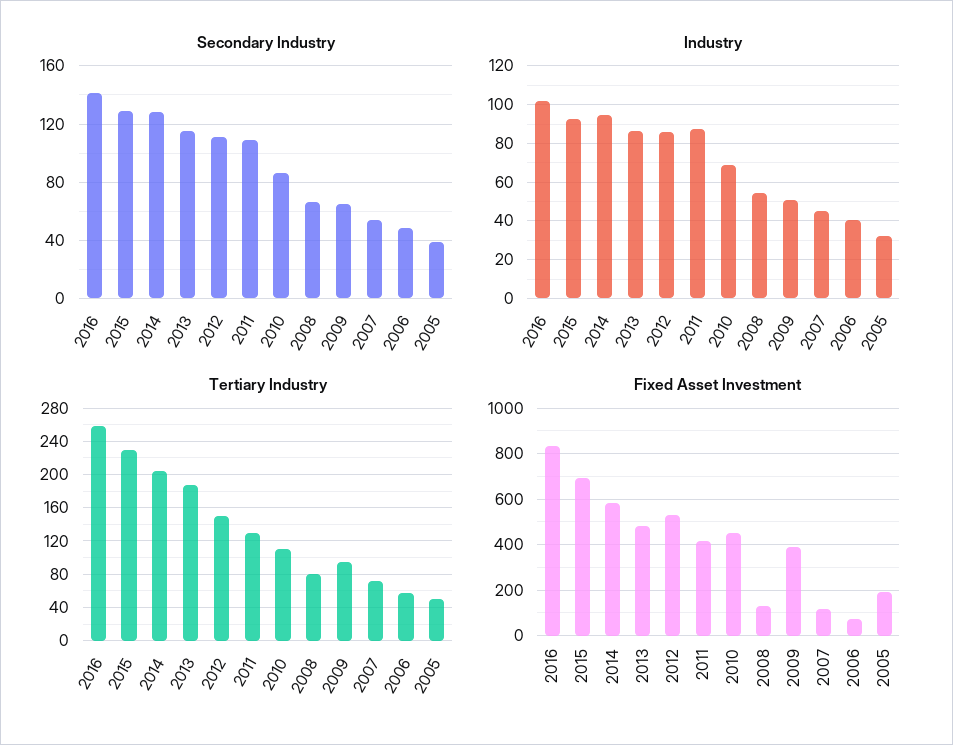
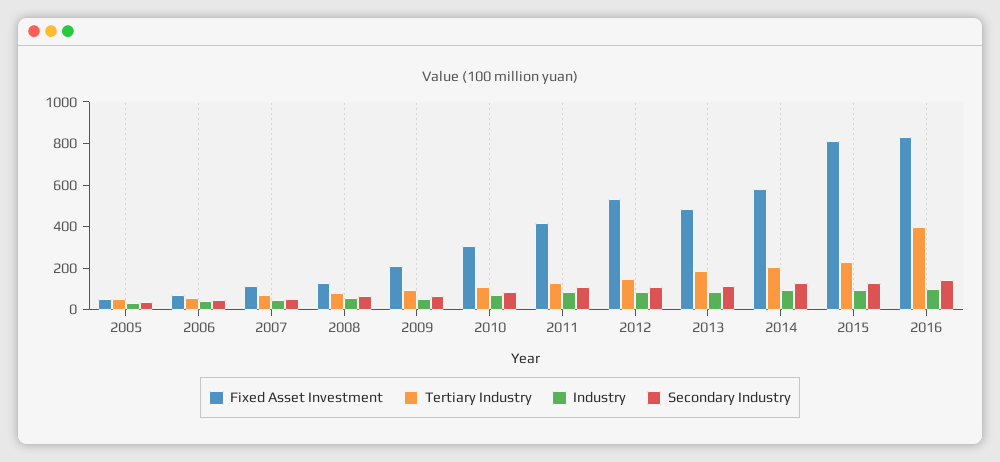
  {
    "Secondary Industry": {
      "2016": 140,
      "2015": 130,
      "2014": 130,
      "2013": 115,
      "2012": 110,
      "2011": 110,
      "2010": 85,
      "2008": 65,
      "2009": 65,
      "2007": 55,
      "2006": 50,
      "2005": 40
    },
    "Industry": {
      "2016": 100,
      "2015": 95,
      "2014": 95,
      "2013": 85,
      "2012": 85,
      "2011": 85,
      "2010": 70,
      "2008": 55,
      "2009": 50,
      "2007": 45,
      "2006": 40,
      "2005": 30
    },
    "Tertiary Industry": {
-     "2016": 260,
+     "2016": 400,
      "2015": 230,
      "2014": 200,
      "2013": 190,
      "2012": 150,
      "2011": 130,
      "2010": 110,
      "2008": 80,
      "2009": 100,
      "2007": 70,
      "2006": 60,
      "2005": 50
    },
    "Fixed Asset Investment": {
      "2016": 850,
-     "2015": 700,
+     "2015": 800,
      "2014": 600,
      "2013": 500,
      "2012": 550,
      "2011": 400,
-     "2010": 450,
+     "2010": 300,
      "2008": 150,
-     "2009": 400,
+     "2009": 200,
      "2007": 100,
      "2006": 50,
-     "2005": 200
+     "2005": 50
    }
  }

